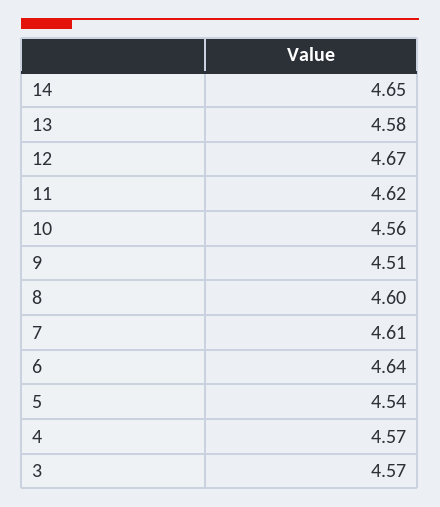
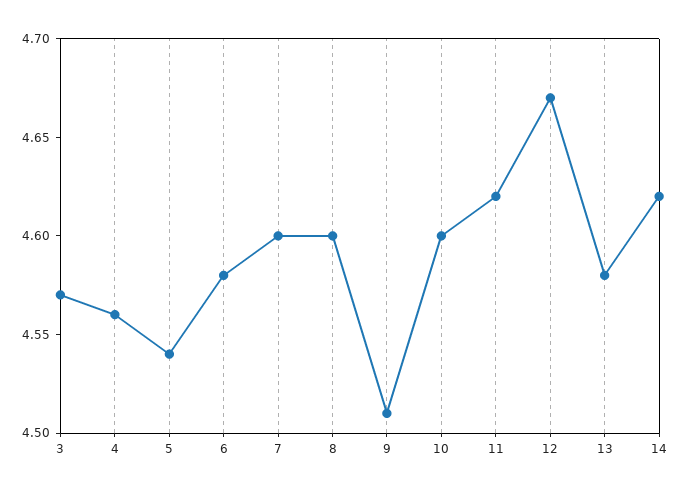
  {
-   "14": 4.65,
+   "14": 4.62,
    "13": 4.58,
    "12": 4.67,
    "11": 4.62,
-   "10": 4.56,
+   "10": 4.6,
    "9": 4.51,
    "8": 4.6,
-   "7": 4.61,
+   "7": 4.6,
-   "6": 4.64,
+   "6": 4.58,
    "5": 4.54,
-   "4": 4.57,
+   "4": 4.56,
    "3": 4.57
  }

